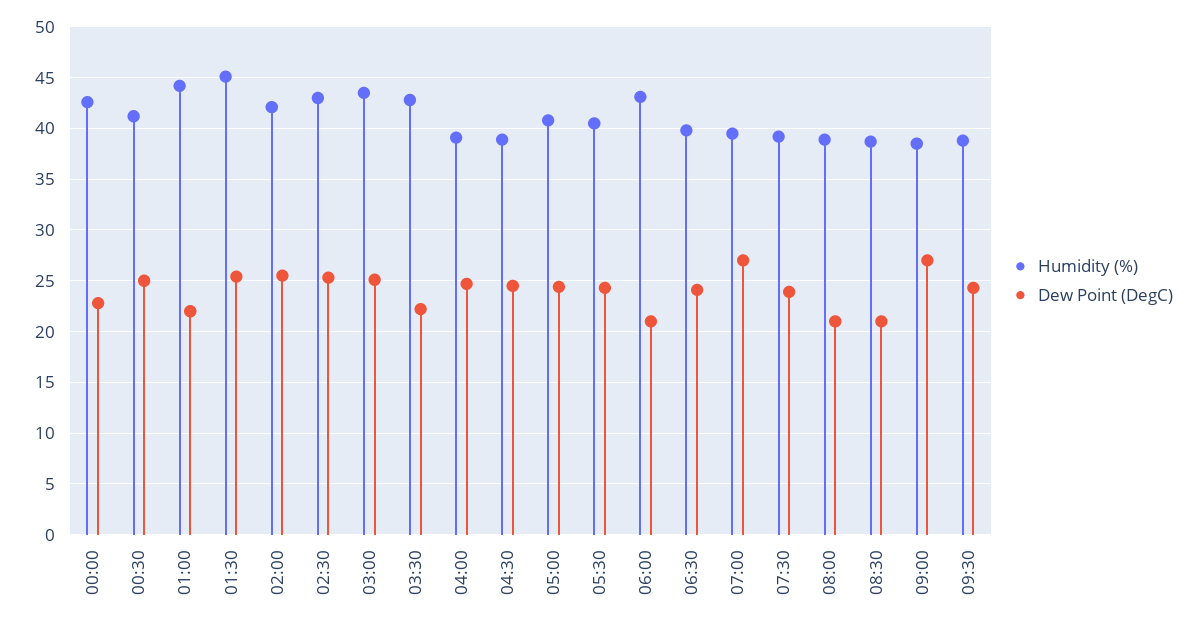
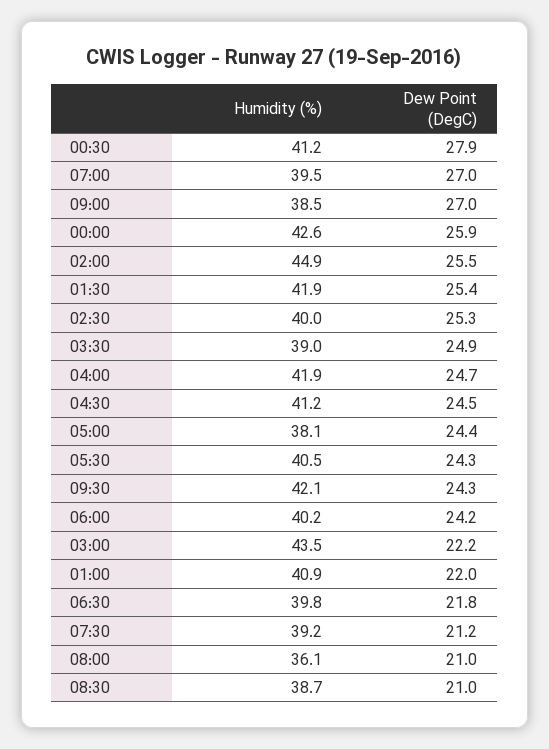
  {
    "Humidity (%)": {
      "00:00": 42.6,
      "00:30": 41.2,
-     "01:00": 44,
+     "01:00": 40.9,
-     "01:30": 45,
+     "01:30": 41.9,
-     "02:00": 42,
+     "02:00": 44.9,
-     "02:30": 43,
+     "02:30": 40,
      "03:00": 43.5,
-     "03:30": 43,
+     "03:30": 39,
-     "04:00": 39,
+     "04:00": 41.9,
-     "04:30": 39,
+     "04:30": 41.2,
-     "05:00": 41,
+     "05:00": 38.1,
      "05:30": 40.5,
-     "06:00": 43,
+     "06:00": 40.2,
      "06:30": 39.8,
      "07:00": 39.5,
      "07:30": 39.2,
-     "08:00": 39,
+     "08:00": 36.1,
      "08:30": 38.7,
      "09:00": 38.5,
-     "09:30": 39
+     "09:30": 42.1
    },
    "Dew Point (DegC)": {
-     "00:00": 23,
+     "00:00": 25.9,
-     "00:30": 25,
+     "00:30": 27.9,
      "01:00": 22,
      "01:30": 25.4,
      "02:00": 25.5,
      "02:30": 25.3,
-     "03:00": 25,
+     "03:00": 22.2,
-     "03:30": 22,
+     "03:30": 24.9,
      "04:00": 24.7,
      "04:30": 24.5,
      "05:00": 24.4,
      "05:30": 24.3,
-     "06:00": 21,
+     "06:00": 24.2,
-     "06:30": 24,
+     "06:30": 21.8,
      "07:00": 27,
-     "07:30": 24,
+     "07:30": 21.2,
      "08:00": 21,
      "08:30": 21,
      "09:00": 27,
      "09:30": 24.3
    }
  }

